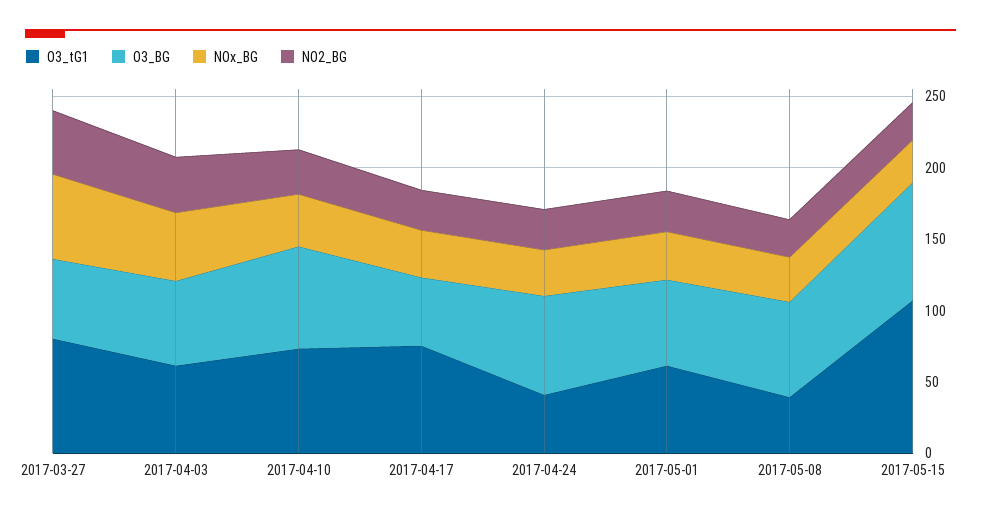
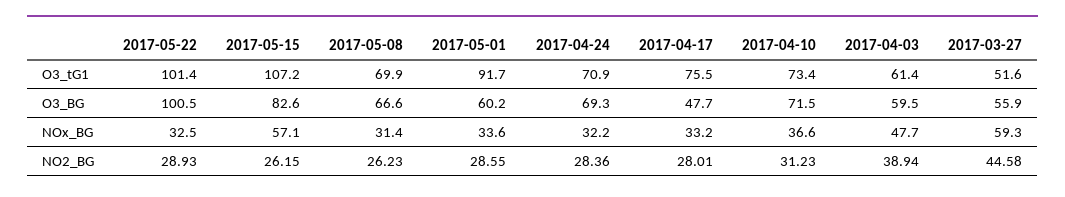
  {
    "O3_tG1": {
-     "2017-03-27": 80,
+     "2017-03-27": 51.6,
      "2017-04-03": 61.4,
      "2017-04-10": 73.4,
      "2017-04-17": 75.5,
-     "2017-04-24": 40,
+     "2017-04-24": 70.9,
-     "2017-05-01": 60,
+     "2017-05-01": 91.7,
-     "2017-05-08": 40,
+     "2017-05-08": 69.9,
-     "2017-05-15": 107.2
+     "2017-05-15": 107.2,
+     "2017-05-22": 101.4
    },
    "O3_BG": {
      "2017-03-27": 55.9,
      "2017-04-03": 59.5,
      "2017-04-10": 71.5,
      "2017-04-17": 47.7,
      "2017-04-24": 69.3,
      "2017-05-01": 60.2,
      "2017-05-08": 66.6,
-     "2017-05-15": 82.6
+     "2017-05-15": 82.6,
+     "2017-05-22": 100.5
    },
    "NOx_BG": {
      "2017-03-27": 59.3,
      "2017-04-03": 47.7,
      "2017-04-10": 36.6,
      "2017-04-17": 33.2,
      "2017-04-24": 32.2,
      "2017-05-01": 33.6,
      "2017-05-08": 31.4,
-     "2017-05-15": 30
+     "2017-05-15": 57.1,
+     "2017-05-22": 32.5
    },
    "NO2_BG": {
      "2017-03-27": 44.58,
      "2017-04-03": 38.94,
      "2017-04-10": 31.23,
      "2017-04-17": 28.01,
      "2017-04-24": 28.36,
      "2017-05-01": 28.55,
      "2017-05-08": 26.23,
-     "2017-05-15": 26.15
+     "2017-05-15": 26.15,
+     "2017-05-22": 28.93
    }
  }

